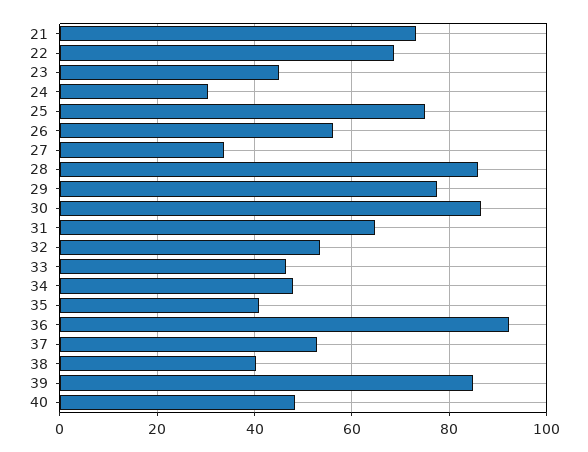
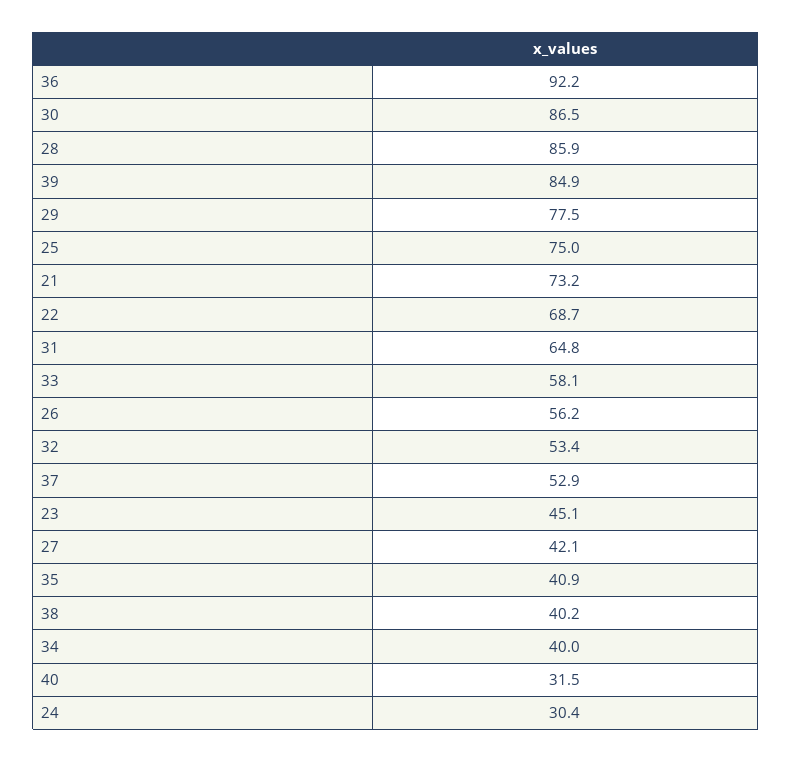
  {
    "21": 73.2,
    "22": 68.7,
    "23": 45.1,
    "24": 30.4,
    "25": 75,
    "26": 56.2,
-   "27": 34,
+   "27": 42.1,
    "28": 85.9,
    "29": 77.5,
    "30": 86.5,
    "31": 64.8,
    "32": 53.4,
-   "33": 46,
+   "33": 58.1,
-   "34": 48,
+   "34": 40,
    "35": 40.9,
    "36": 92.2,
    "37": 52.9,
    "38": 40.2,
    "39": 84.9,
-   "40": 48
+   "40": 31.5
  }

